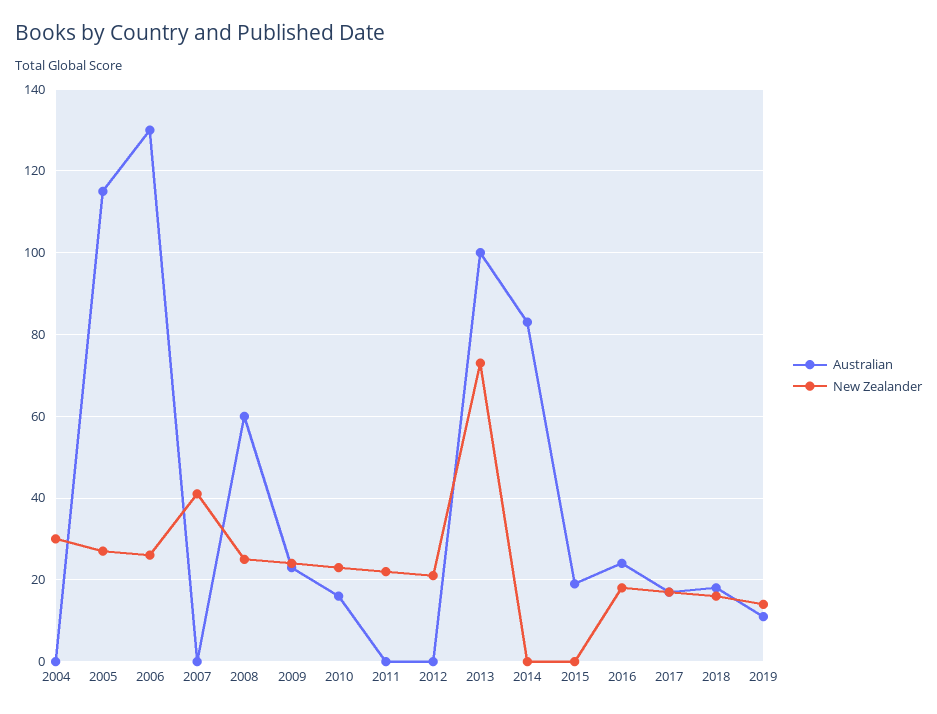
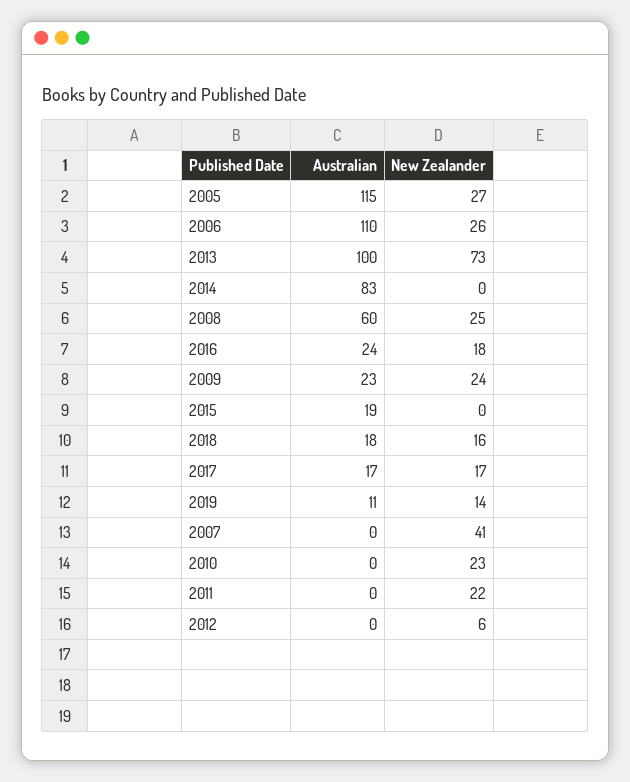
  {
    "Australian": {
-     "2004": 0,
      "2005": 115,
-     "2006": 130,
+     "2006": 110,
      "2007": 0,
      "2008": 60,
      "2009": 23,
-     "2010": 15,
+     "2010": 0,
      "2011": 0,
      "2012": 0,
      "2013": 100,
      "2014": 83,
      "2015": 19,
      "2016": 24,
      "2017": 17,
      "2018": 18,
      "2019": 11
    },
    "New Zealander": {
-     "2004": 30,
      "2005": 27,
      "2006": 26,
      "2007": 41,
      "2008": 25,
      "2009": 24,
      "2010": 23,
      "2011": 22,
-     "2012": 20,
+     "2012": 6,
      "2013": 73,
      "2014": 0,
      "2015": 0,
      "2016": 18,
      "2017": 17,
      "2018": 16,
      "2019": 14
    }
  }

